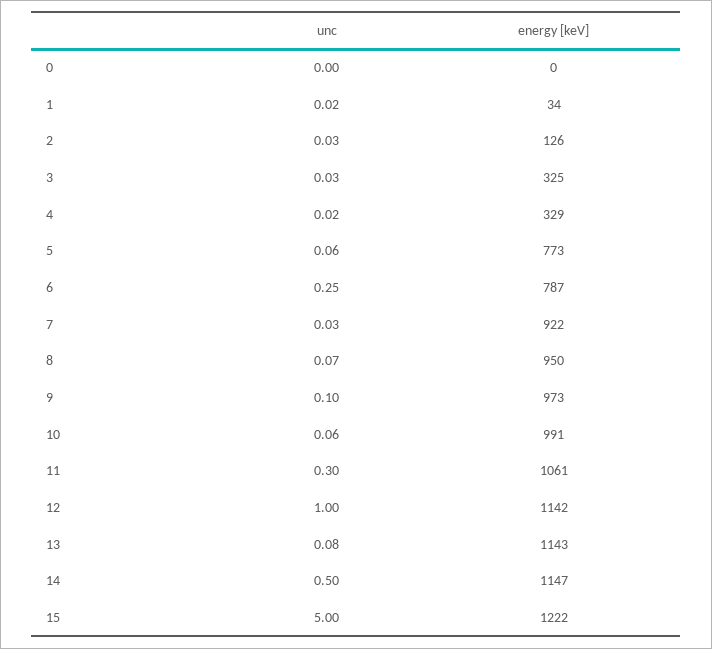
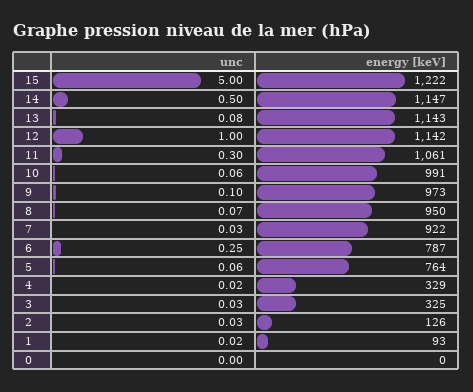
  {
    "unc": {
      "0": 0,
      "1": 0.02,
      "2": 0.03,
      "3": 0.03,
      "4": 0.02,
      "5": 0.06,
      "6": 0.25,
      "7": 0.03,
      "8": 0.07,
      "9": 0.1,
      "10": 0.06,
      "11": 0.3,
      "12": 1,
      "13": 0.08,
      "14": 0.5,
      "15": 5
    },
    "energy [keV]": {
      "0": 0,
-     "1": 34,
+     "1": 93,
      "2": 126,
      "3": 325,
      "4": 329,
-     "5": 773,
+     "5": 764,
      "6": 787,
      "7": 922,
      "8": 950,
      "9": 973,
      "10": 991,
      "11": 1061,
      "12": 1142,
      "13": 1143,
      "14": 1147,
      "15": 1222
    }
  }

